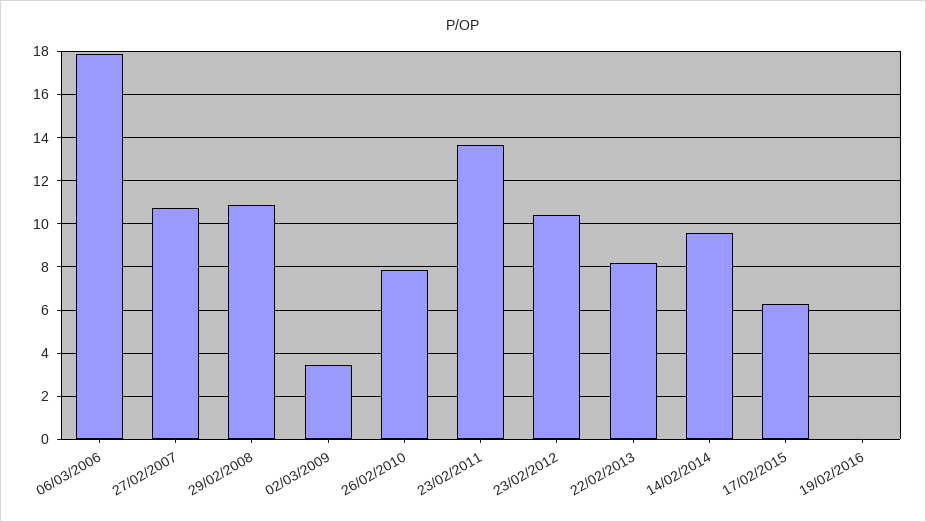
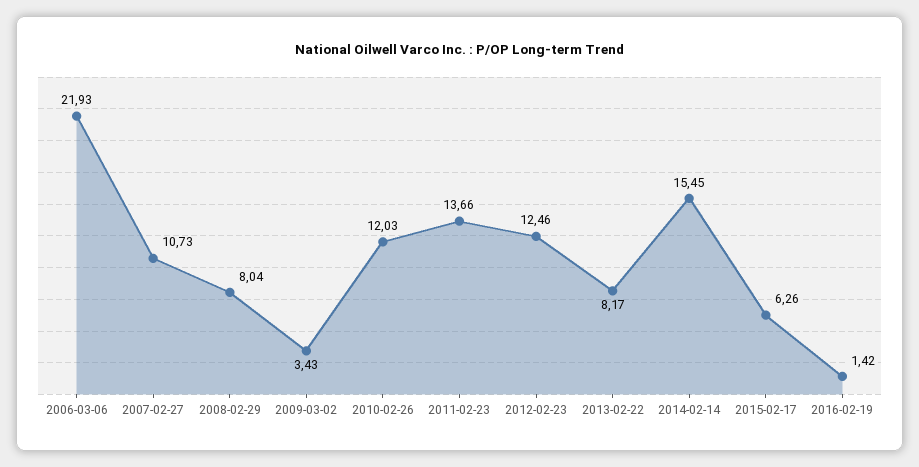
  {
-   "06/03/2006": 18,
+   "06/03/2006": 21.93,
    "27/02/2007": 10.73,
-   "29/02/2008": 11,
+   "29/02/2008": 8.04,
    "02/03/2009": 3.43,
-   "26/02/2010": 8,
+   "26/02/2010": 12.03,
    "23/02/2011": 13.66,
-   "23/02/2012": 10.5,
+   "23/02/2012": 12.46,
    "22/02/2013": 8.17,
-   "14/02/2014": 9.5,
+   "14/02/2014": 15.45,
    "17/02/2015": 6.26,
-   "19/02/2016": 0
+   "19/02/2016": 1.42
  }

